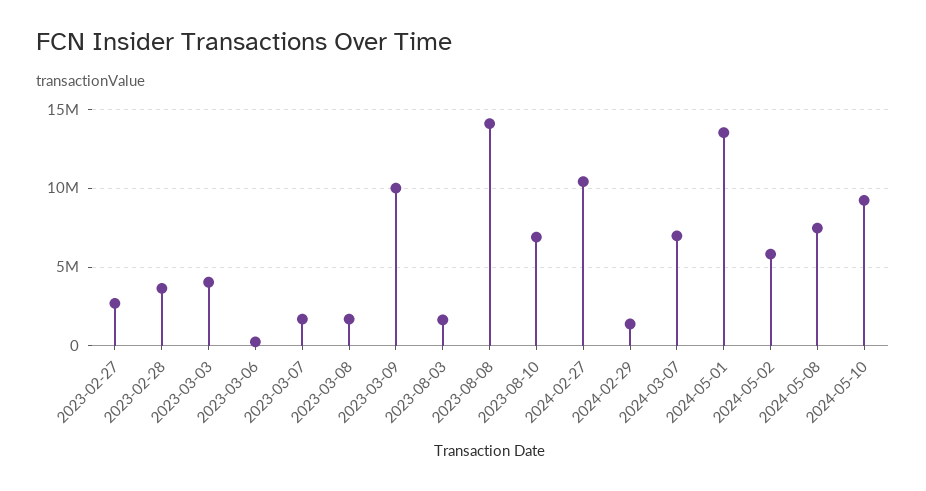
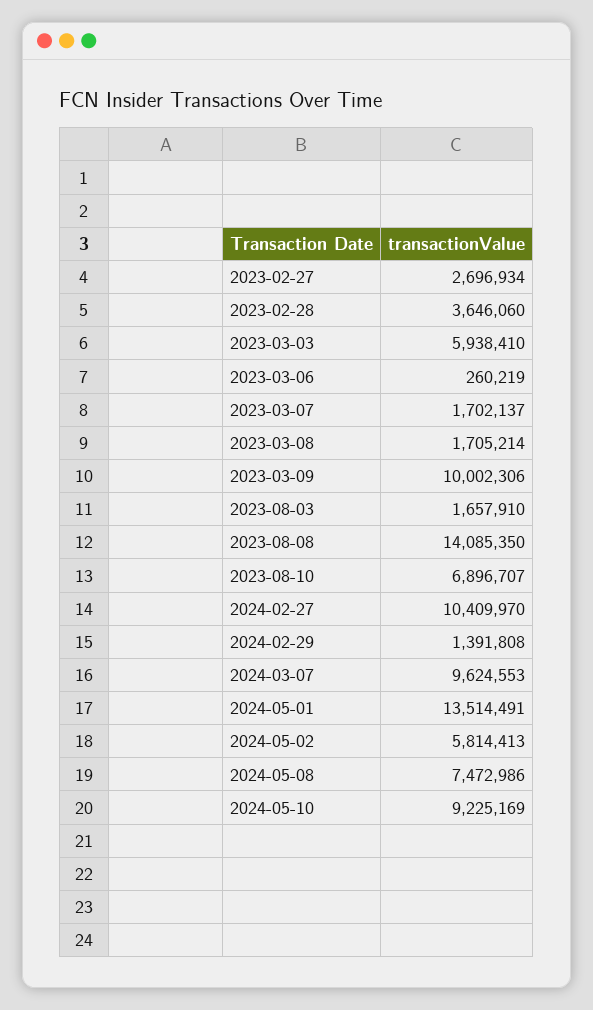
  {
    "2023-02-27": 2696934,
    "2023-02-28": 3646060,
-   "2023-03-03": 4000000,
+   "2023-03-03": 5938410,
    "2023-03-06": 260219,
    "2023-03-07": 1702137,
    "2023-03-08": 1705214,
    "2023-03-09": 10002306,
    "2023-08-03": 1657910,
    "2023-08-08": 14085350,
    "2023-08-10": 6896707,
    "2024-02-27": 10409970,
    "2024-02-29": 1391808,
-   "2024-03-07": 7000000,
+   "2024-03-07": 9624553,
    "2024-05-01": 13514491,
    "2024-05-02": 5814413,
    "2024-05-08": 7472986,
    "2024-05-10": 9225169
  }

